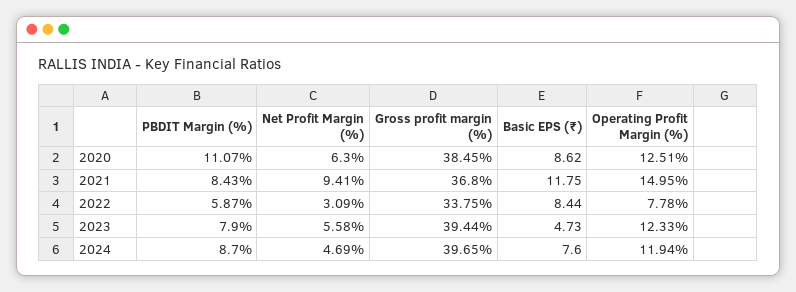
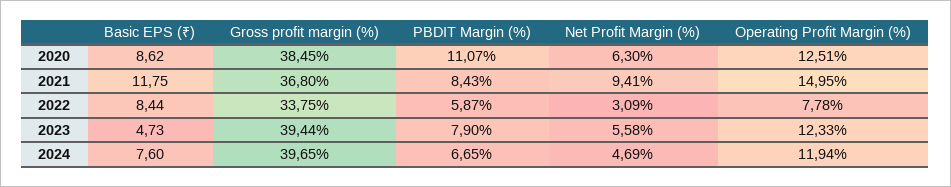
  {
    "PBDIT Margin (%)": {
      "2020": 11.07,
      "2021": 8.43,
      "2022": 5.87,
      "2023": 7.9,
-     "2024": 8.7
+     "2024": 6.65
    },
    "Net Profit Margin (%)": {
      "2020": 6.3,
      "2021": 9.41,
      "2022": 3.09,
      "2023": 5.58,
      "2024": 4.69
    },
    "Gross profit margin (%)": {
      "2020": 38.45,
      "2021": 36.8,
      "2022": 33.75,
      "2023": 39.44,
      "2024": 39.65
    },
    "Basic EPS (₹)": {
      "2020": 8.62,
      "2021": 11.75,
      "2022": 8.44,
      "2023": 4.73,
      "2024": 7.6
    },
    "Operating Profit Margin (%)": {
      "2020": 12.51,
      "2021": 14.95,
      "2022": 7.78,
      "2023": 12.33,
      "2024": 11.94
    }
  }

